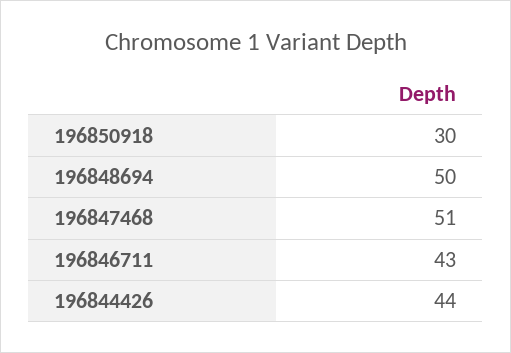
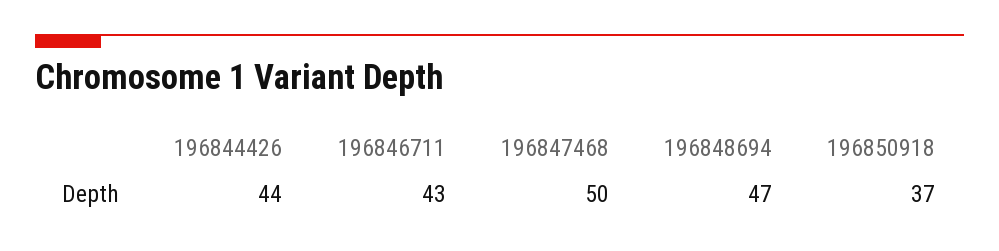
  {
-   "196850918": 30,
+   "196850918": 37,
-   "196848694": 50,
+   "196848694": 47,
-   "196847468": 51,
+   "196847468": 50,
    "196846711": 43,
    "196844426": 44
  }

